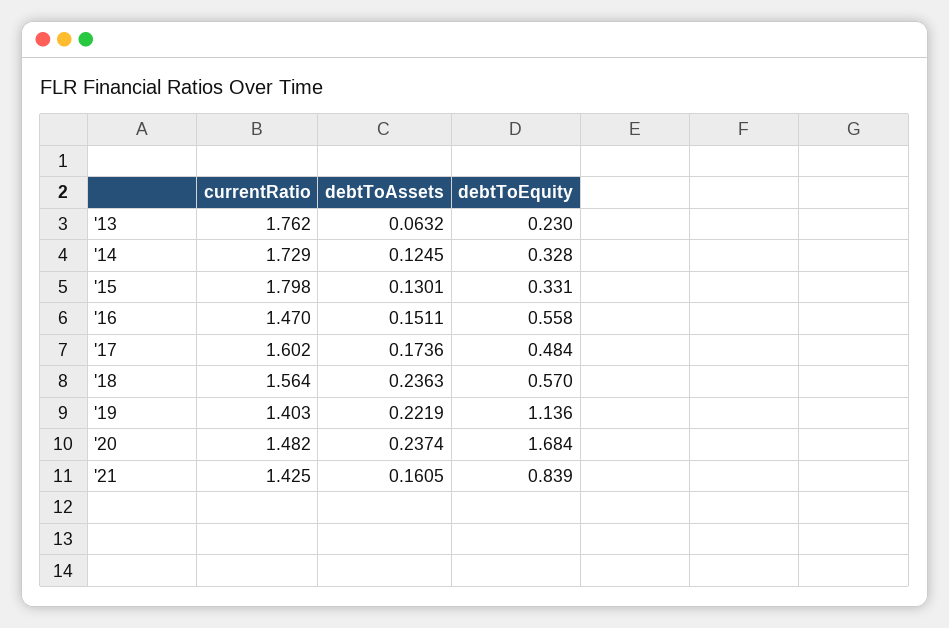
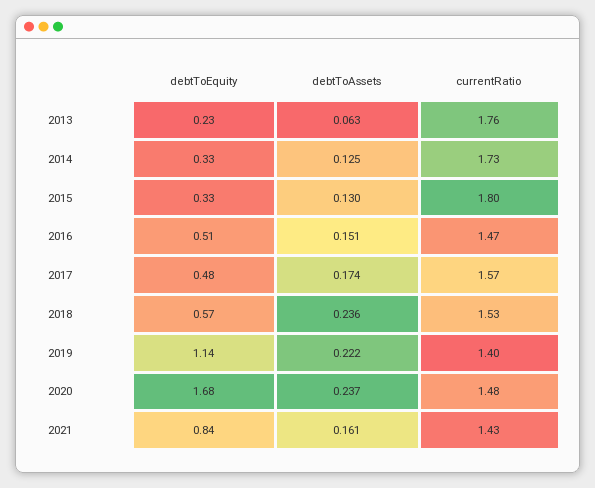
  {
    "currentRatio": {
      "'13": 1.762,
      "'14": 1.729,
      "'15": 1.798,
      "'16": 1.47,
-     "'17": 1.602,
+     "'17": 1.57,
-     "'18": 1.564,
+     "'18": 1.53,
      "'19": 1.403,
      "'20": 1.482,
      "'21": 1.425
    },
    "debtToAssets": {
      "'13": 0.0632,
      "'14": 0.1245,
      "'15": 0.1301,
      "'16": 0.1511,
      "'17": 0.1736,
      "'18": 0.2363,
      "'19": 0.2219,
      "'20": 0.2374,
      "'21": 0.1605
    },
    "debtToEquity": {
      "'13": 0.23,
      "'14": 0.328,
      "'15": 0.331,
-     "'16": 0.558,
+     "'16": 0.51,
      "'17": 0.484,
      "'18": 0.57,
      "'19": 1.136,
      "'20": 1.684,
      "'21": 0.839
    }
  }

